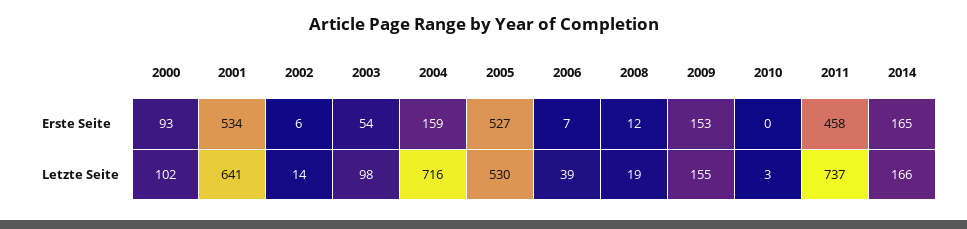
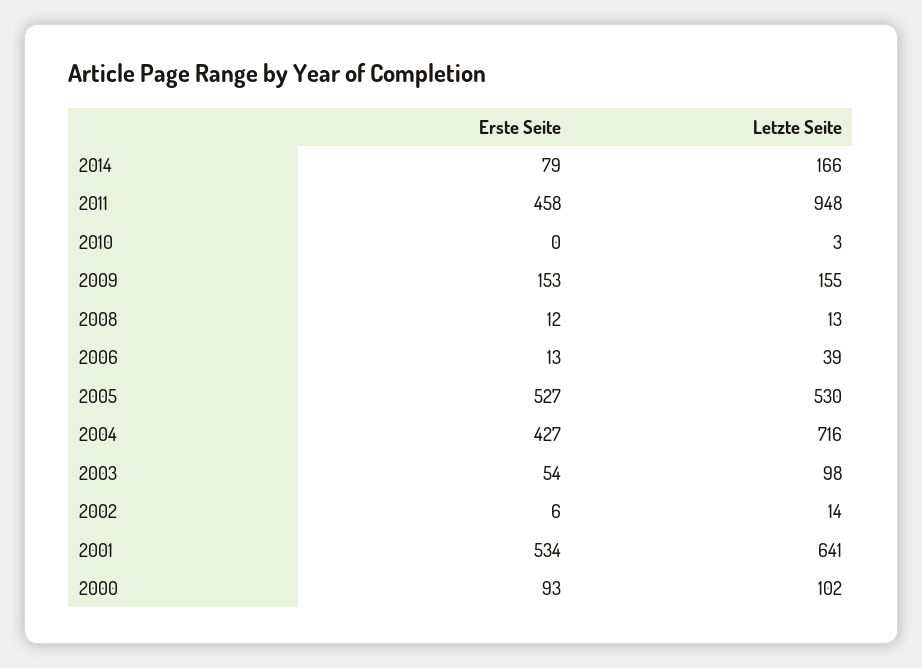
  {
    "2000": {
      "Erste Seite": 93,
      "Letzte Seite": 102
    },
    "2001": {
      "Erste Seite": 534,
      "Letzte Seite": 641
    },
    "2002": {
      "Erste Seite": 6,
      "Letzte Seite": 14
    },
    "2003": {
      "Erste Seite": 54,
      "Letzte Seite": 98
    },
    "2004": {
-     "Erste Seite": 159,
+     "Erste Seite": 427,
      "Letzte Seite": 716
    },
    "2005": {
      "Erste Seite": 527,
      "Letzte Seite": 530
    },
    "2006": {
-     "Erste Seite": 7,
+     "Erste Seite": 13,
      "Letzte Seite": 39
    },
    "2008": {
      "Erste Seite": 12,
-     "Letzte Seite": 19
+     "Letzte Seite": 13
    },
    "2009": {
      "Erste Seite": 153,
      "Letzte Seite": 155
    },
    "2010": {
      "Erste Seite": 0,
      "Letzte Seite": 3
    },
    "2011": {
      "Erste Seite": 458,
-     "Letzte Seite": 737
+     "Letzte Seite": 948
    },
    "2014": {
-     "Erste Seite": 165,
+     "Erste Seite": 79,
      "Letzte Seite": 166
    }
  }

